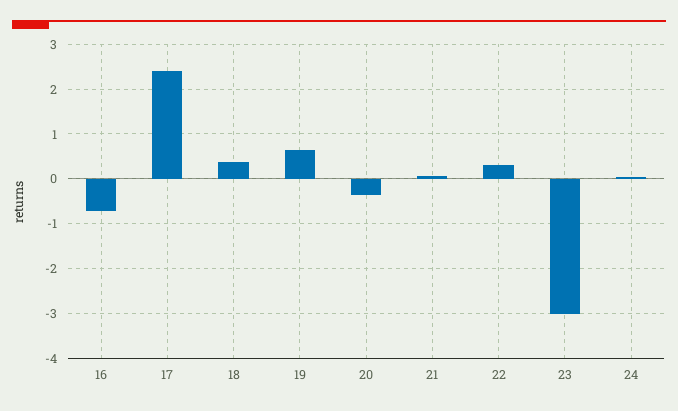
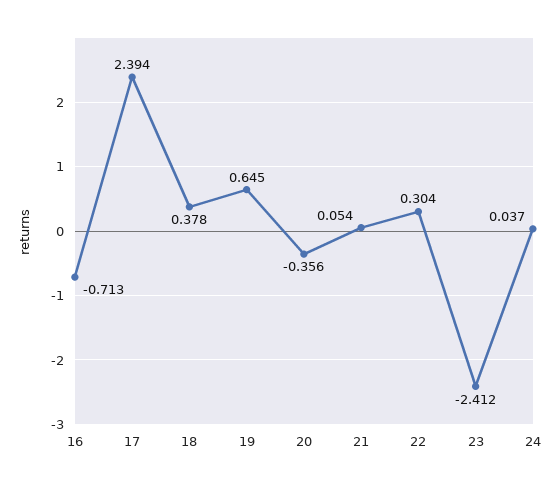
  {
    "16": -0.713,
    "17": 2.394,
    "18": 0.378,
    "19": 0.645,
    "20": -0.356,
    "21": 0.054,
    "22": 0.304,
-   "23": -3,
+   "23": -2.412,
    "24": 0.037
  }

